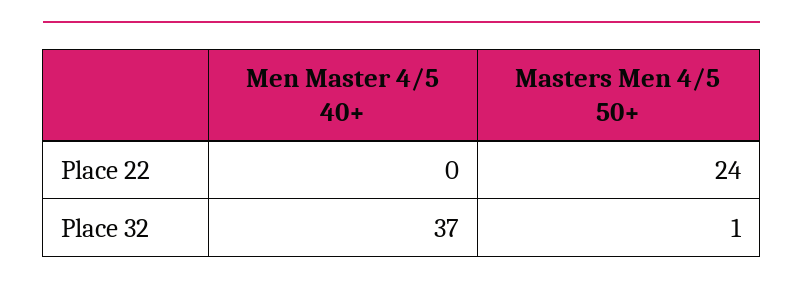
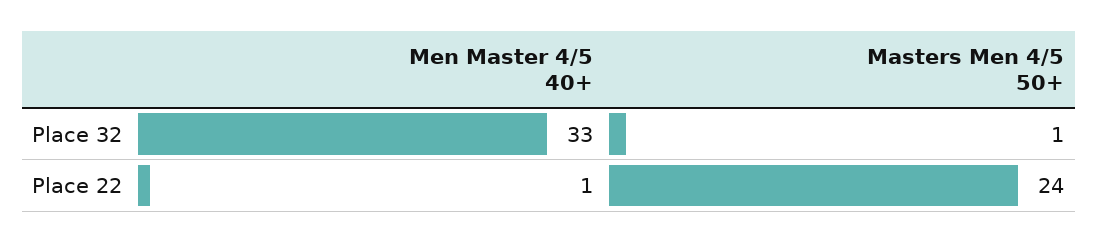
  {
    "Men Master 4/5 40+": {
-     "Place 22": 0,
+     "Place 22": 1,
-     "Place 32": 37
+     "Place 32": 33
    },
    "Masters Men 4/5 50+": {
      "Place 22": 24,
      "Place 32": 1
    }
  }

